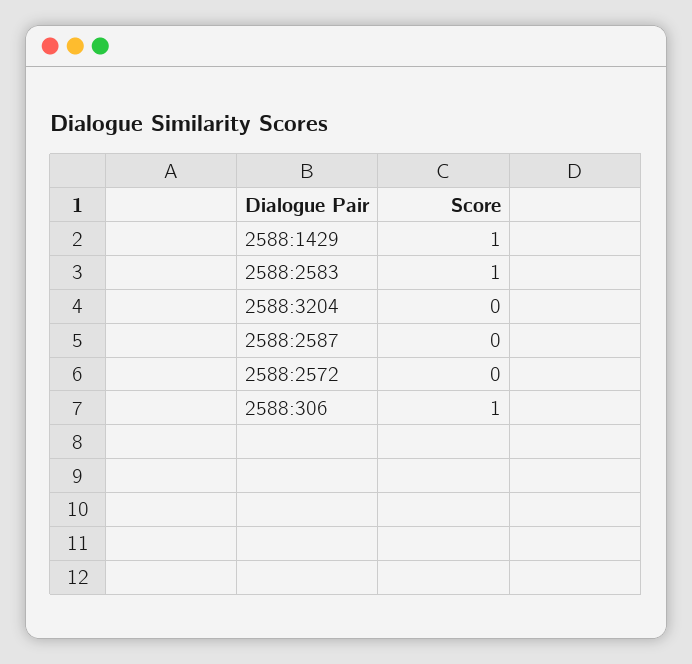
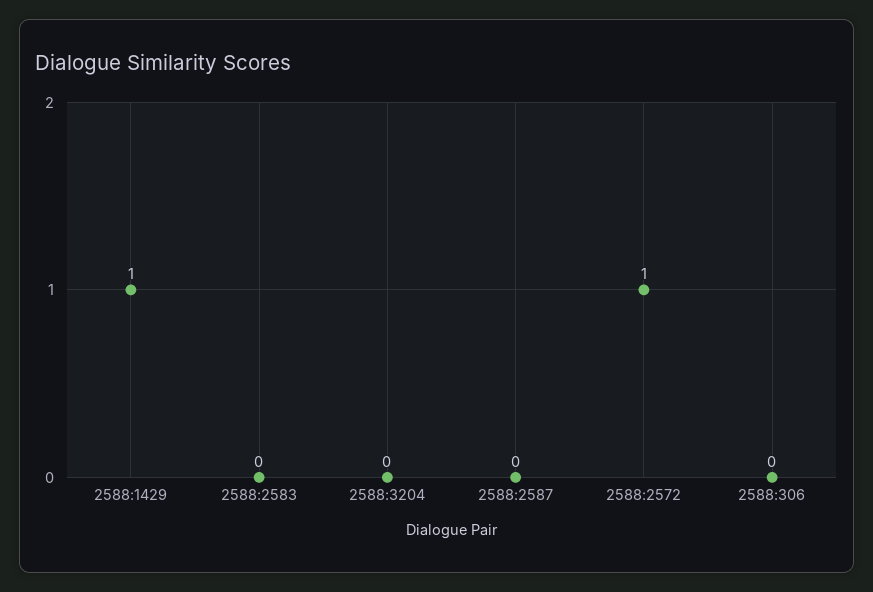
  {
    "2588:1429": 1,
-   "2588:2583": 1,
+   "2588:2583": 0,
    "2588:3204": 0,
    "2588:2587": 0,
-   "2588:2572": 0,
+   "2588:2572": 1,
-   "2588:306": 1
+   "2588:306": 0
  }

